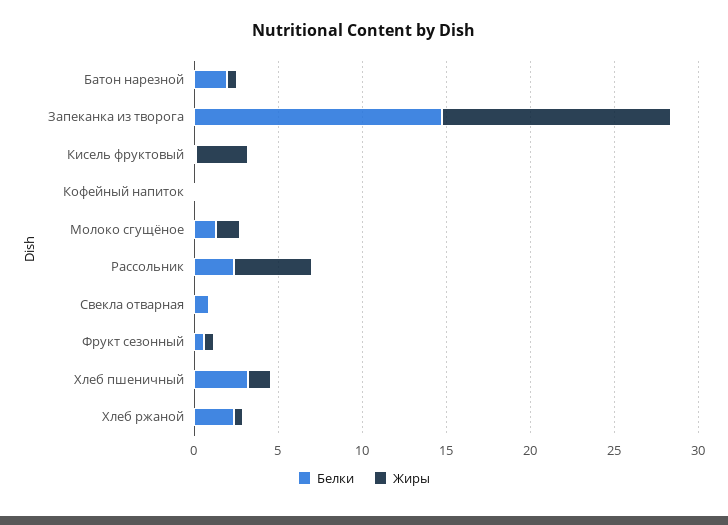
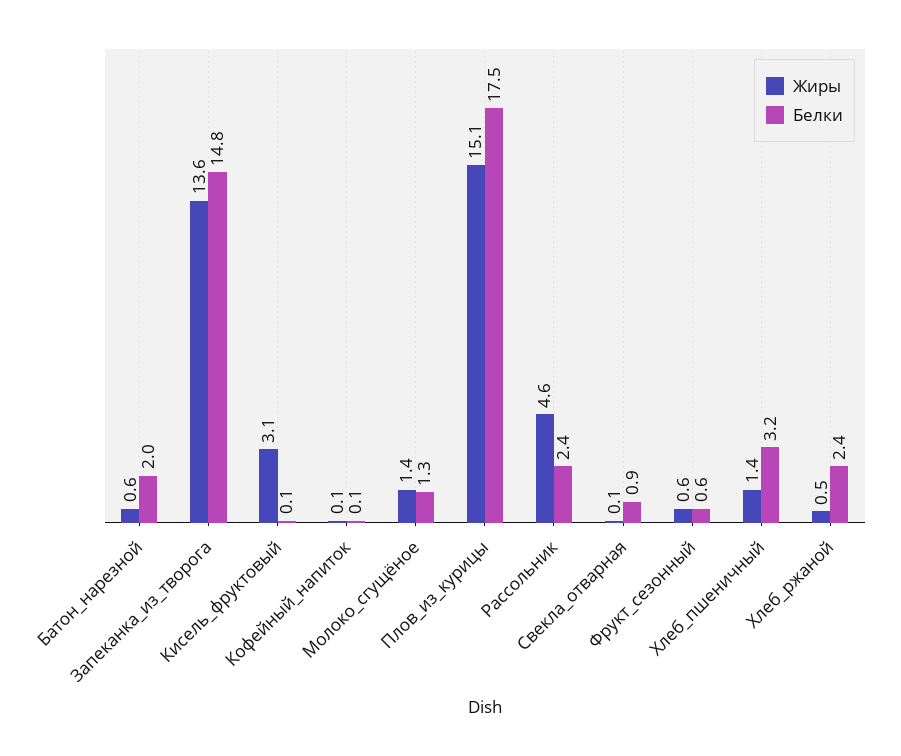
  {
    "Белки": {
      "Батон нарезной": 2,
      "Запеканка из творога": 14.8,
      "Кисель фруктовый": 0.1,
      "Кофейный напиток": 0.1,
      "Молоко сгущёное": 1.3,
      "Рассольник": 2.4,
      "Свекла отварная": 0.9,
      "Фрукт сезонный": 0.6,
      "Хлеб пшеничный": 3.2,
-     "Хлеб ржаной": 2.4
+     "Хлеб ржаной": 2.4,
+     "Плов_из_курицы": 17.5
    },
    "Жиры": {
      "Батон нарезной": 0.6,
      "Запеканка из творога": 13.6,
      "Кисель фруктовый": 3.1,
      "Кофейный напиток": 0.1,
      "Молоко сгущёное": 1.4,
      "Рассольник": 4.6,
      "Свекла отварная": 0.1,
      "Фрукт сезонный": 0.6,
      "Хлеб пшеничный": 1.4,
-     "Хлеб ржаной": 0.5
+     "Хлеб ржаной": 0.5,
+     "Плов_из_курицы": 15.1
    }
  }

